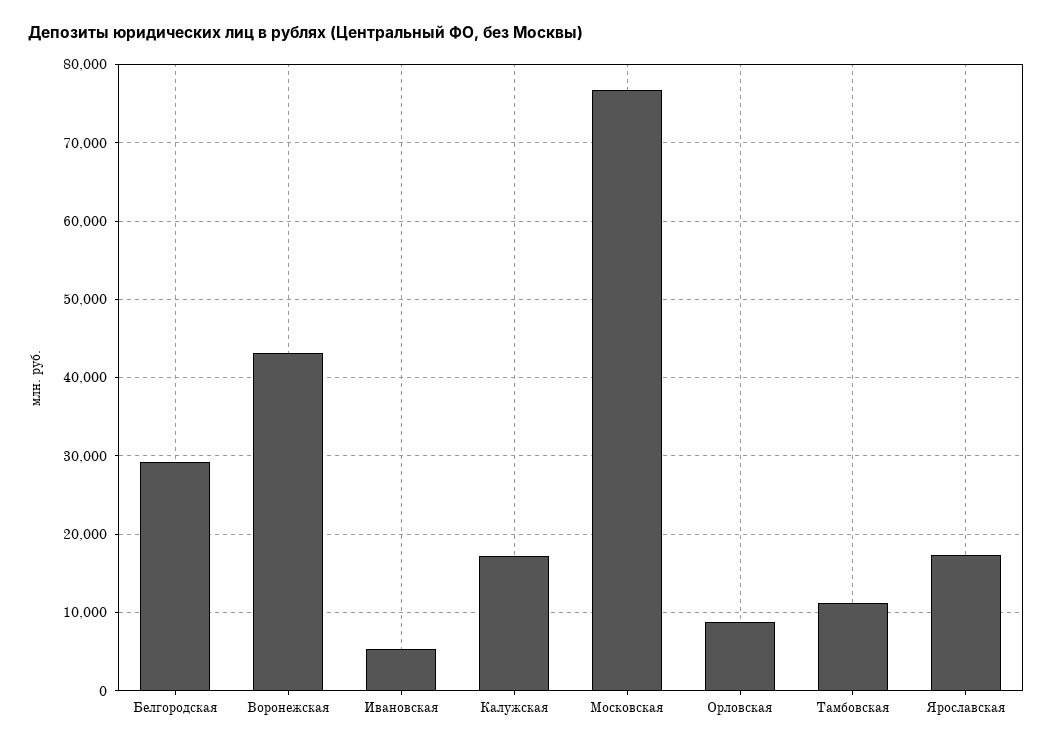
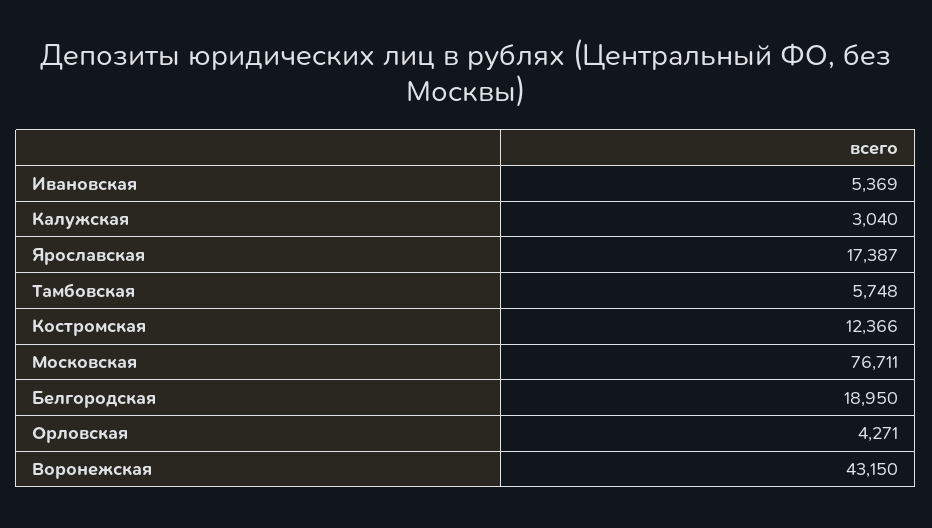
  {
-   "Белгородская": 29000,
+   "Белгородская": 18950,
    "Воронежская": 43150,
    "Ивановская": 5369,
-   "Калужская": 17000,
+   "Калужская": 3040,
    "Московская": 76711,
-   "Орловская": 9000,
+   "Орловская": 4271,
-   "Тамбовская": 11000,
+   "Тамбовская": 5748,
-   "Ярославская": 17387
+   "Ярославская": 17387,
+   "Костромская": 12366
  }

